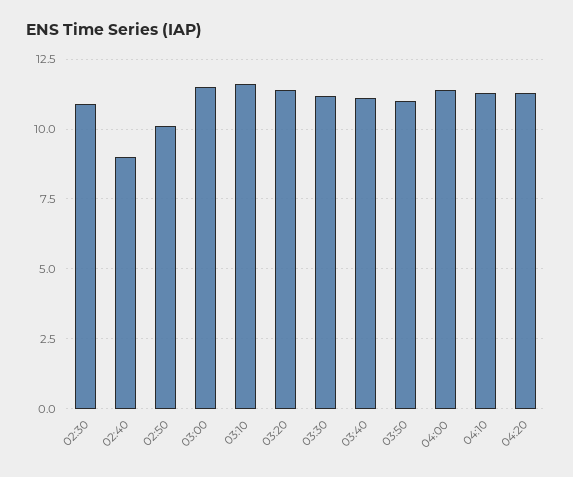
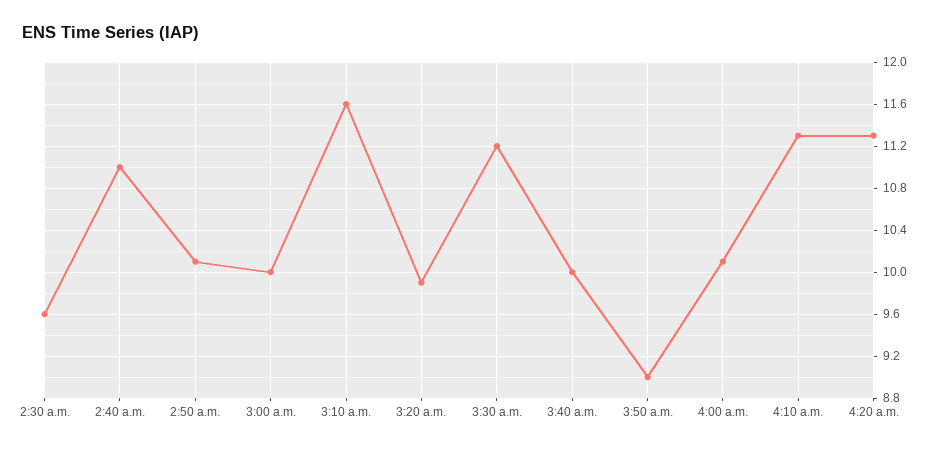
  {
-   "02:30": 11,
+   "02:30": 9.6,
-   "02:40": 9,
+   "02:40": 11,
    "02:50": 10.1,
-   "03:00": 11.5,
+   "03:00": 10,
    "03:10": 11.6,
-   "03:20": 11.5,
+   "03:20": 9.9,
    "03:30": 11.2,
-   "03:40": 11,
+   "03:40": 10,
-   "03:50": 11,
+   "03:50": 9,
-   "04:00": 11.5,
+   "04:00": 10.1,
    "04:10": 11.3,
    "04:20": 11.3
  }

